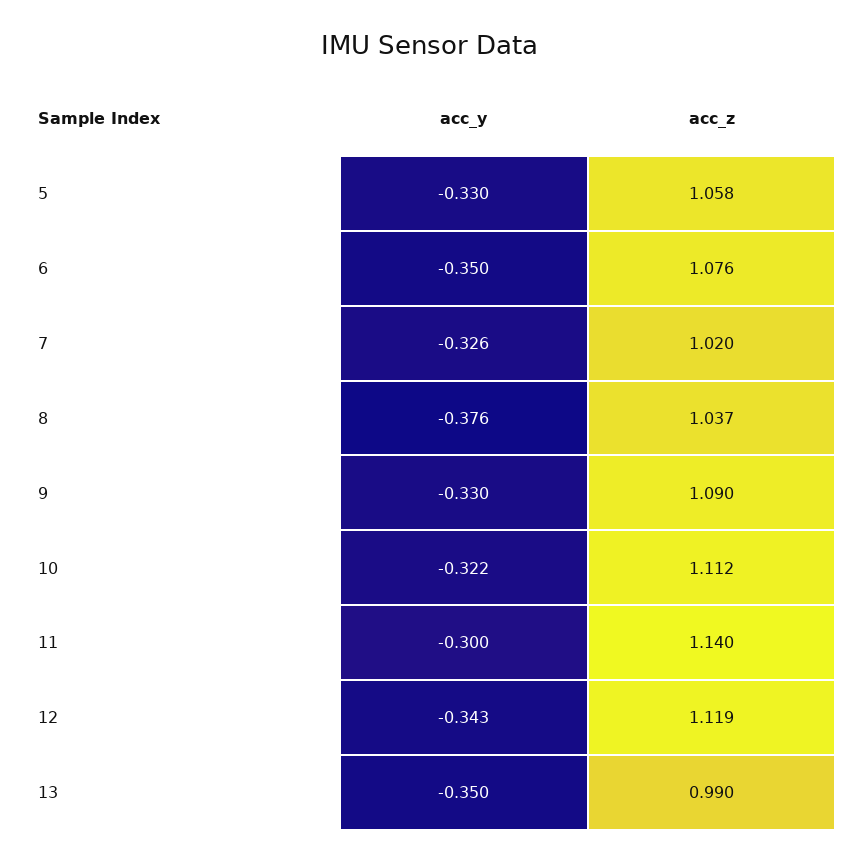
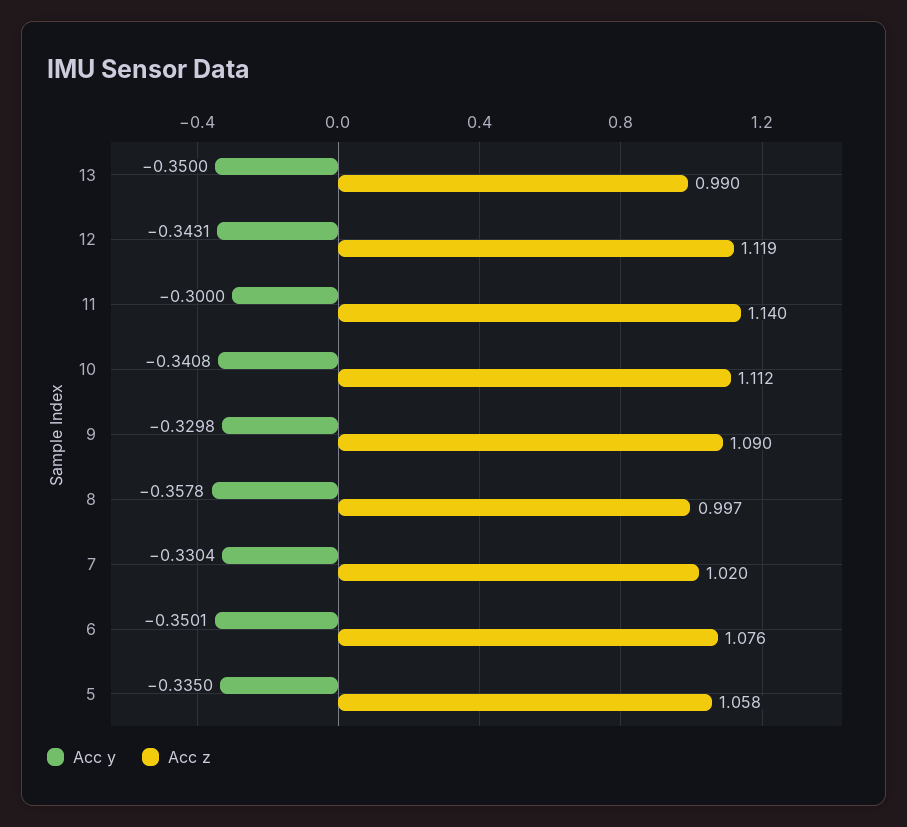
  {
    "acc_y": {
-     "5": -0.33,
+     "5": -0.335,
      "6": -0.3501,
-     "7": -0.326,
+     "7": -0.3304,
-     "8": -0.376,
+     "8": -0.3578,
      "9": -0.3298,
-     "10": -0.322,
+     "10": -0.3408,
      "11": -0.3,
      "12": -0.3431,
      "13": -0.35
    },
    "acc_z": {
      "5": 1.058,
      "6": 1.076,
      "7": 1.02,
-     "8": 1.037,
+     "8": 0.997,
      "9": 1.09,
      "10": 1.112,
      "11": 1.14,
      "12": 1.119,
      "13": 0.99
    }
  }

